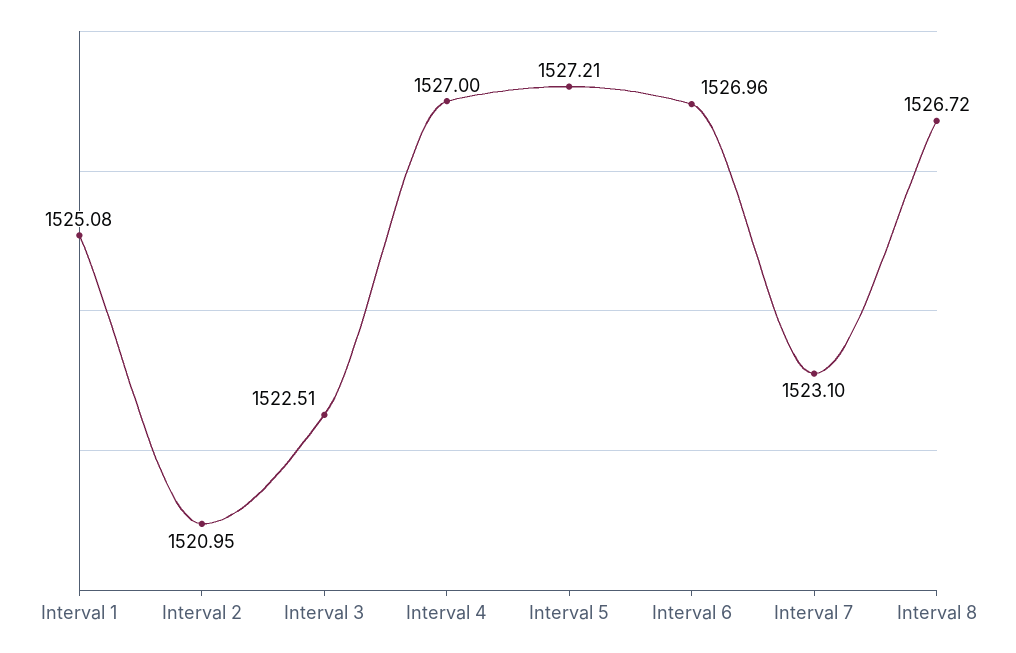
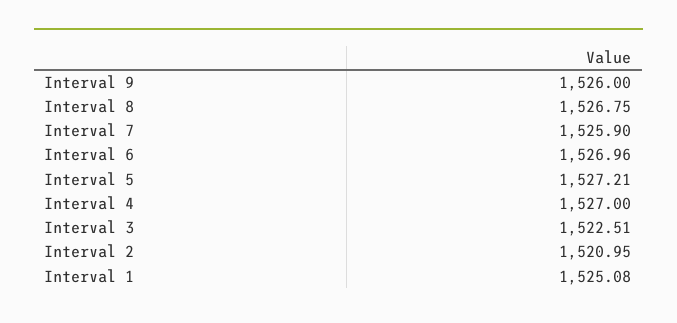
  {
    "Interval 1": 1525.08,
    "Interval 2": 1520.95,
    "Interval 3": 1522.51,
    "Interval 4": 1527,
    "Interval 5": 1527.21,
    "Interval 6": 1526.96,
-   "Interval 7": 1523.1,
+   "Interval 7": 1525.9,
-   "Interval 8": 1526.72
+   "Interval 8": 1526.75,
+   "Interval 9": 1526
  }

